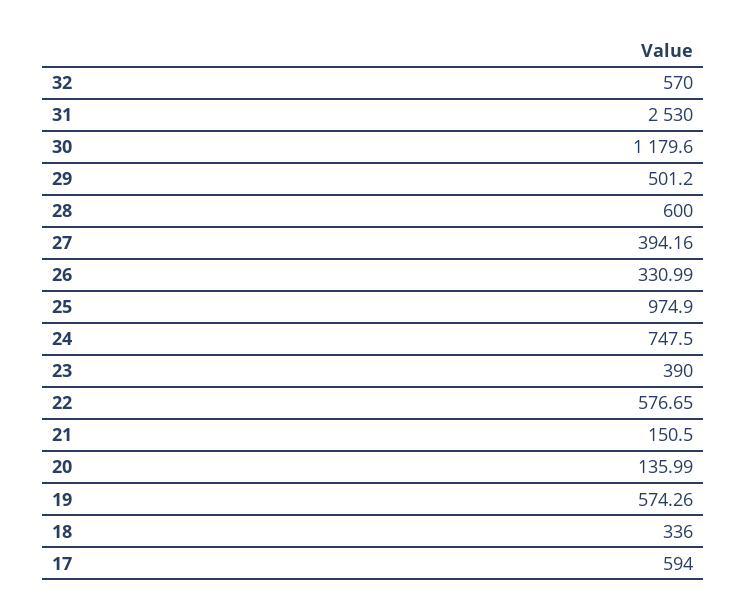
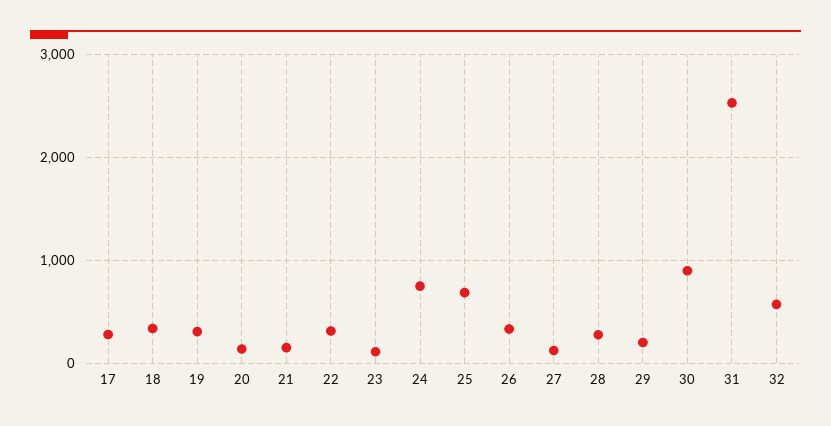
  {
    "32": 570,
    "31": 2530,
-   "30": 1179.6,
+   "30": 900,
-   "29": 501.2,
+   "29": 200,
-   "28": 600,
+   "28": 300,
-   "27": 394.16,
+   "27": 100,
    "26": 330.99,
-   "25": 974.9,
+   "25": 700,
    "24": 747.5,
-   "23": 390,
+   "23": 100,
-   "22": 576.65,
+   "22": 300,
    "21": 150.5,
    "20": 135.99,
-   "19": 574.26,
+   "19": 300,
    "18": 336,
-   "17": 594
+   "17": 300
  }

